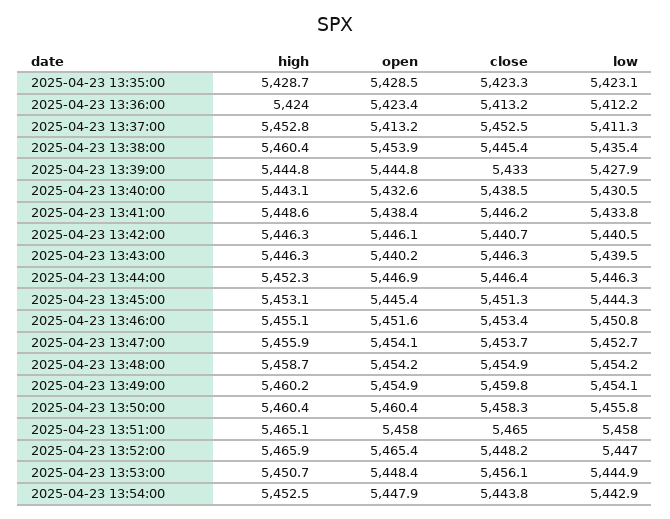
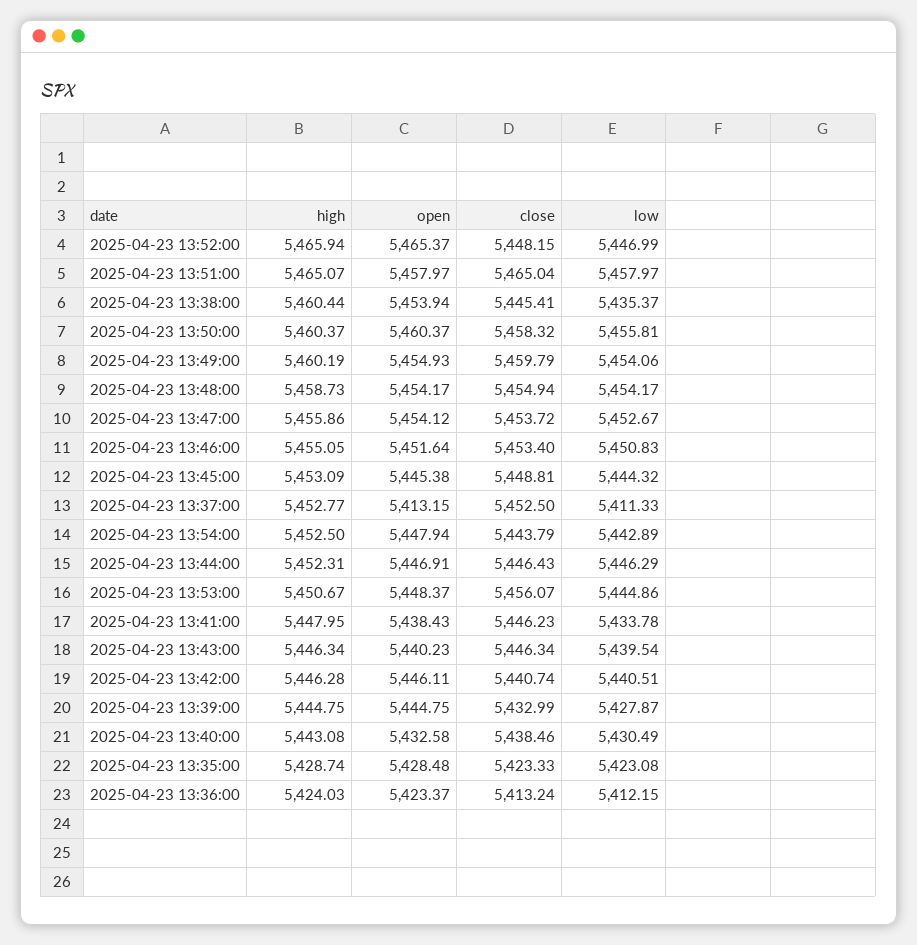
  {
    "high": {
      "2025-04-23 13:35:00": 5428.74,
      "2025-04-23 13:36:00": 5424.03,
      "2025-04-23 13:37:00": 5452.77,
      "2025-04-23 13:38:00": 5460.44,
      "2025-04-23 13:39:00": 5444.75,
      "2025-04-23 13:40:00": 5443.08,
-     "2025-04-23 13:41:00": 5448.6,
+     "2025-04-23 13:41:00": 5447.95,
      "2025-04-23 13:42:00": 5446.28,
      "2025-04-23 13:43:00": 5446.34,
      "2025-04-23 13:44:00": 5452.31,
      "2025-04-23 13:45:00": 5453.09,
      "2025-04-23 13:46:00": 5455.05,
      "2025-04-23 13:47:00": 5455.86,
      "2025-04-23 13:48:00": 5458.73,
      "2025-04-23 13:49:00": 5460.19,
      "2025-04-23 13:50:00": 5460.37,
      "2025-04-23 13:51:00": 5465.07,
      "2025-04-23 13:52:00": 5465.94,
      "2025-04-23 13:53:00": 5450.67,
      "2025-04-23 13:54:00": 5452.5
    },
    "open": {
      "2025-04-23 13:35:00": 5428.48,
      "2025-04-23 13:36:00": 5423.37,
      "2025-04-23 13:37:00": 5413.15,
      "2025-04-23 13:38:00": 5453.94,
      "2025-04-23 13:39:00": 5444.75,
      "2025-04-23 13:40:00": 5432.58,
      "2025-04-23 13:41:00": 5438.43,
      "2025-04-23 13:42:00": 5446.11,
      "2025-04-23 13:43:00": 5440.23,
      "2025-04-23 13:44:00": 5446.91,
      "2025-04-23 13:45:00": 5445.38,
      "2025-04-23 13:46:00": 5451.64,
      "2025-04-23 13:47:00": 5454.12,
      "2025-04-23 13:48:00": 5454.17,
      "2025-04-23 13:49:00": 5454.93,
      "2025-04-23 13:50:00": 5460.37,
      "2025-04-23 13:51:00": 5457.97,
      "2025-04-23 13:52:00": 5465.37,
      "2025-04-23 13:53:00": 5448.37,
      "2025-04-23 13:54:00": 5447.94
    },
    "close": {
      "2025-04-23 13:35:00": 5423.33,
      "2025-04-23 13:36:00": 5413.24,
      "2025-04-23 13:37:00": 5452.5,
      "2025-04-23 13:38:00": 5445.41,
      "2025-04-23 13:39:00": 5432.99,
      "2025-04-23 13:40:00": 5438.46,
      "2025-04-23 13:41:00": 5446.23,
      "2025-04-23 13:42:00": 5440.74,
      "2025-04-23 13:43:00": 5446.34,
      "2025-04-23 13:44:00": 5446.43,
-     "2025-04-23 13:45:00": 5451.3,
+     "2025-04-23 13:45:00": 5448.81,
      "2025-04-23 13:46:00": 5453.4,
      "2025-04-23 13:47:00": 5453.72,
      "2025-04-23 13:48:00": 5454.94,
      "2025-04-23 13:49:00": 5459.79,
      "2025-04-23 13:50:00": 5458.32,
      "2025-04-23 13:51:00": 5465.04,
      "2025-04-23 13:52:00": 5448.15,
      "2025-04-23 13:53:00": 5456.07,
      "2025-04-23 13:54:00": 5443.79
    },
    "low": {
      "2025-04-23 13:35:00": 5423.08,
      "2025-04-23 13:36:00": 5412.15,
      "2025-04-23 13:37:00": 5411.33,
      "2025-04-23 13:38:00": 5435.37,
      "2025-04-23 13:39:00": 5427.87,
      "2025-04-23 13:40:00": 5430.49,
      "2025-04-23 13:41:00": 5433.78,
      "2025-04-23 13:42:00": 5440.51,
      "2025-04-23 13:43:00": 5439.54,
      "2025-04-23 13:44:00": 5446.29,
      "2025-04-23 13:45:00": 5444.32,
      "2025-04-23 13:46:00": 5450.83,
      "2025-04-23 13:47:00": 5452.67,
      "2025-04-23 13:48:00": 5454.17,
      "2025-04-23 13:49:00": 5454.06,
      "2025-04-23 13:50:00": 5455.81,
      "2025-04-23 13:51:00": 5457.97,
      "2025-04-23 13:52:00": 5446.99,
      "2025-04-23 13:53:00": 5444.86,
      "2025-04-23 13:54:00": 5442.89
    }
  }

